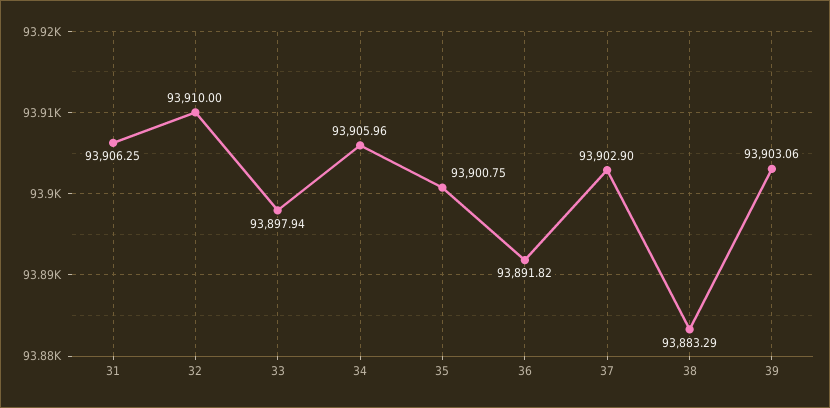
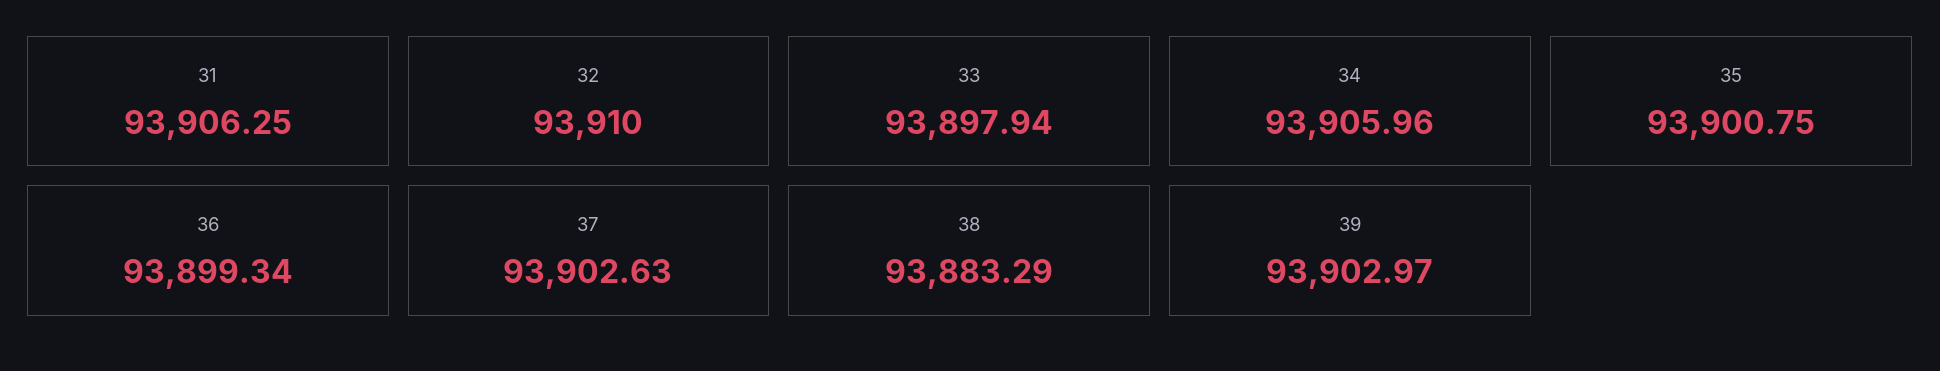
  {
    "31": 93906.25,
    "32": 93910,
    "33": 93897.94,
    "34": 93905.96,
    "35": 93900.75,
-   "36": 93891.82,
+   "36": 93899.34,
-   "37": 93902.9,
+   "37": 93902.63,
    "38": 93883.29,
-   "39": 93903.06
+   "39": 93902.97
  }

